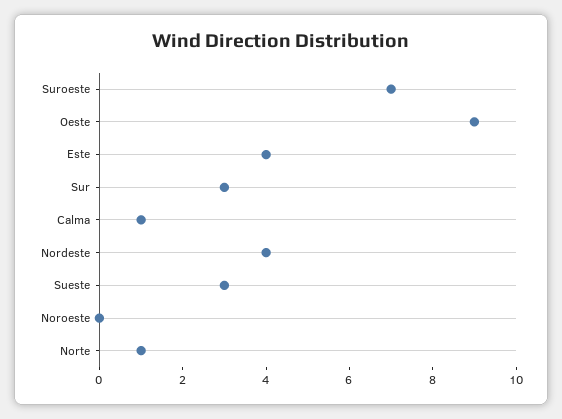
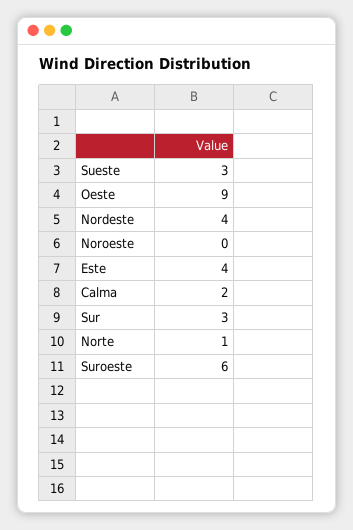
  {
-   "Suroeste": 7,
+   "Suroeste": 6,
    "Oeste": 9,
    "Este": 4,
    "Sur": 3,
-   "Calma": 1,
+   "Calma": 2,
    "Nordeste": 4,
    "Sueste": 3,
    "Noroeste": 0,
    "Norte": 1
  }

